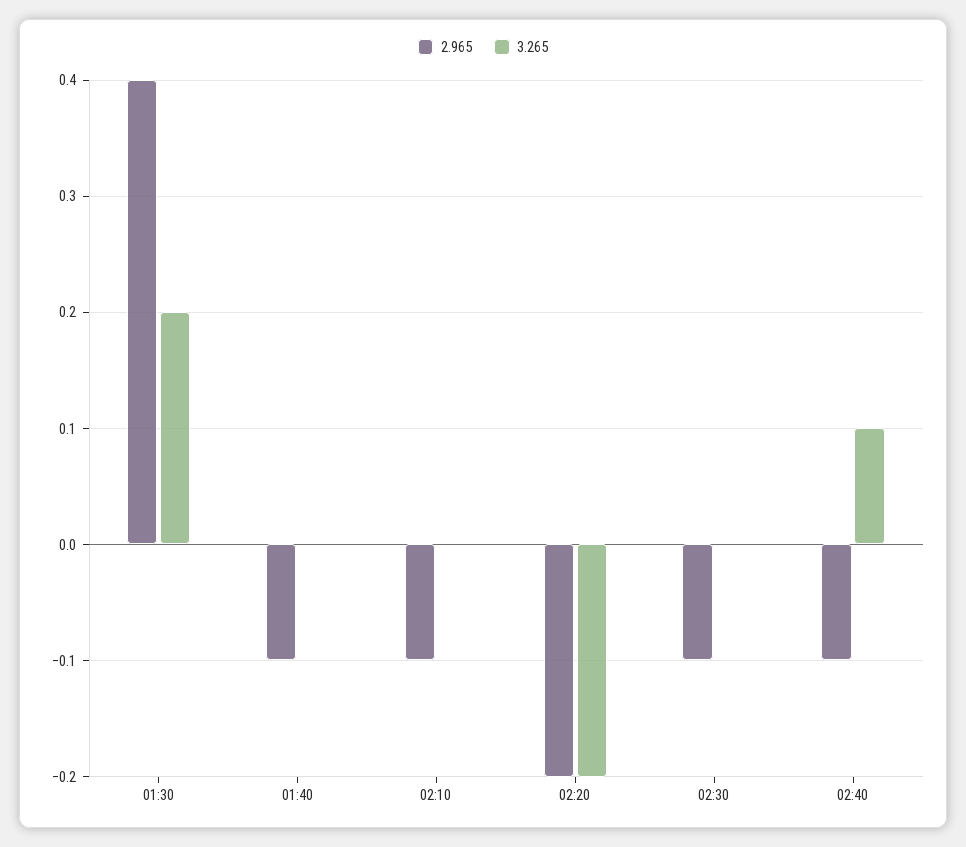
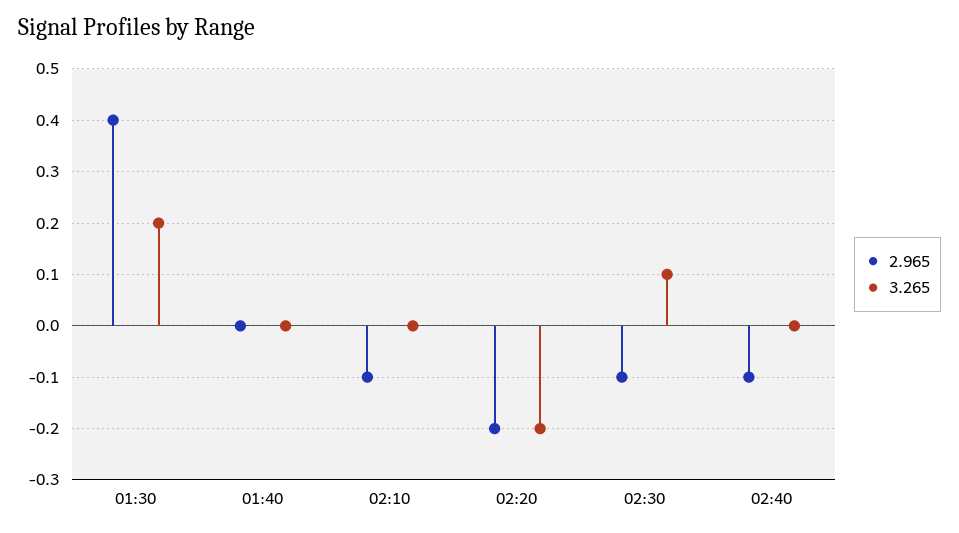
  {
    "2.965": {
      "01:30": 0.4,
-     "01:40": -0.1,
+     "01:40": 0,
      "02:10": -0.1,
      "02:20": -0.2,
      "02:30": -0.1,
      "02:40": -0.1
    },
    "3.265": {
      "01:30": 0.2,
      "01:40": 0,
      "02:10": 0,
      "02:20": -0.2,
-     "02:30": 0,
+     "02:30": 0.1,
-     "02:40": 0.1
+     "02:40": 0
    }
  }

